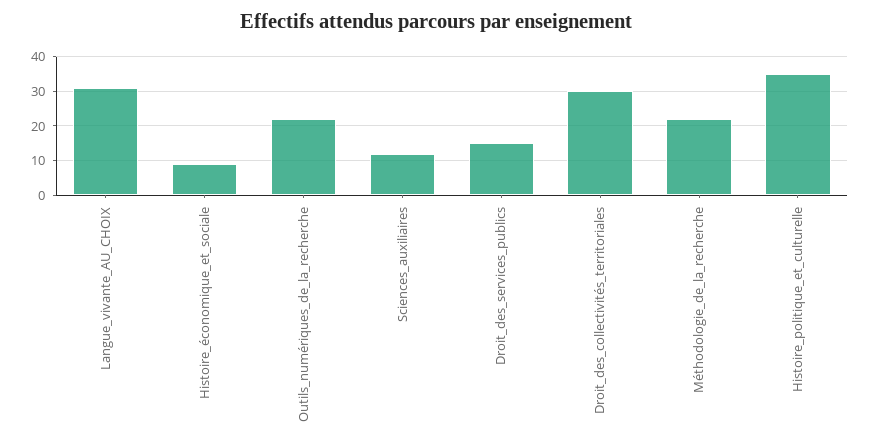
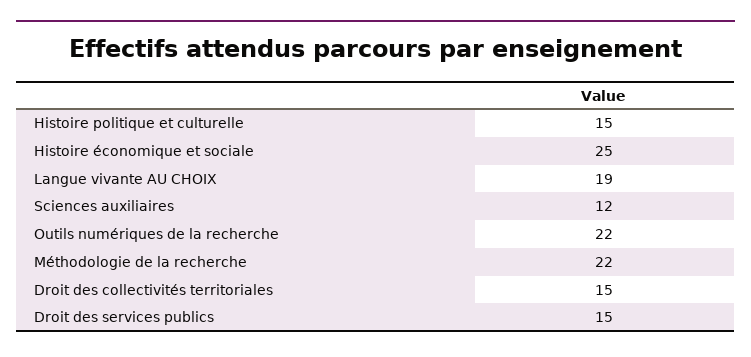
  {
-   "Langue_vivante_AU_CHOIX": 30,
+   "Langue_vivante_AU_CHOIX": 19,
-   "Histoire_économique_et_sociale": 10,
+   "Histoire_économique_et_sociale": 25,
    "Outils_numériques_de_la_recherche": 22,
    "Sciences_auxiliaires": 12,
    "Droit_des_services_publics": 15,
-   "Droit_des_collectivités_territoriales": 30,
+   "Droit_des_collectivités_territoriales": 15,
    "Méthodologie_de_la_recherche": 22,
-   "Histoire_politique_et_culturelle": 35
+   "Histoire_politique_et_culturelle": 15
  }

